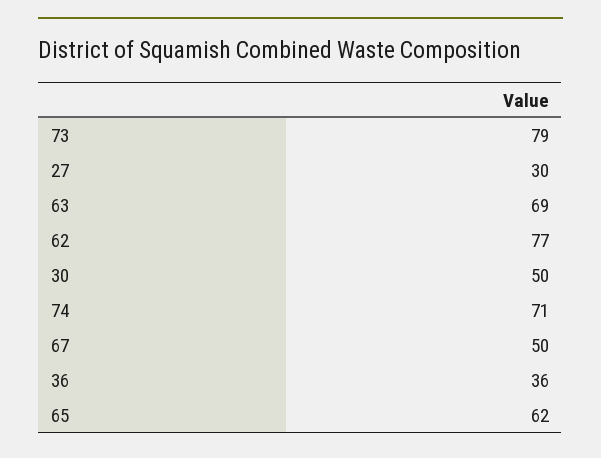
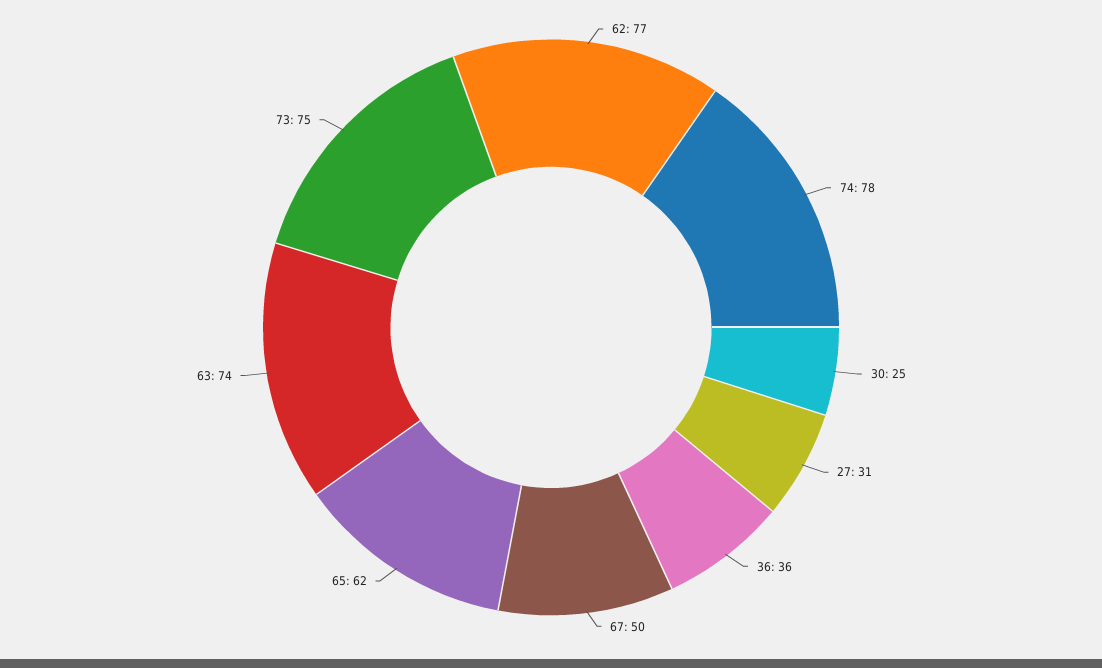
  {
-   "73": 79,
+   "73": 75,
-   "27": 30,
+   "27": 31,
-   "63": 69,
+   "63": 74,
    "62": 77,
-   "30": 50,
+   "30": 25,
-   "74": 71,
+   "74": 78,
    "67": 50,
    "36": 36,
    "65": 62
  }

